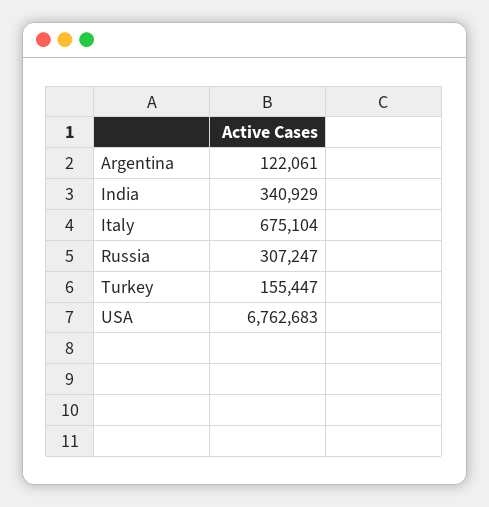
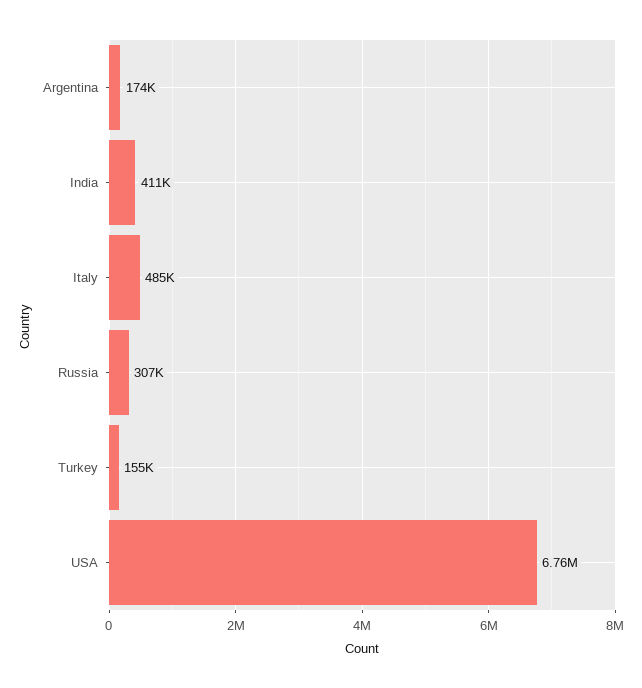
  {
-   "Argentina": 122061,
+   "Argentina": 174000,
-   "India": 340929,
+   "India": 411000,
-   "Italy": 675104,
+   "Italy": 485000,
    "Russia": 307247,
    "Turkey": 155447,
    "USA": 6762683
  }

